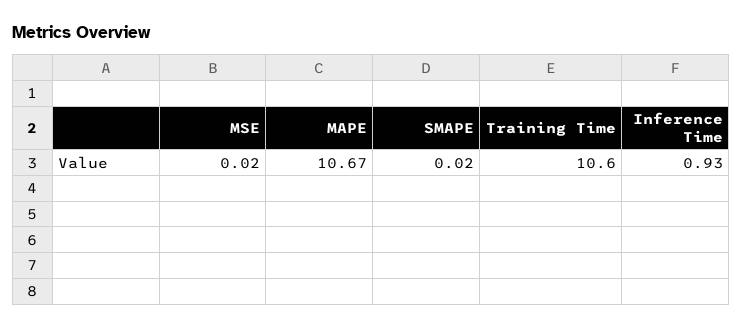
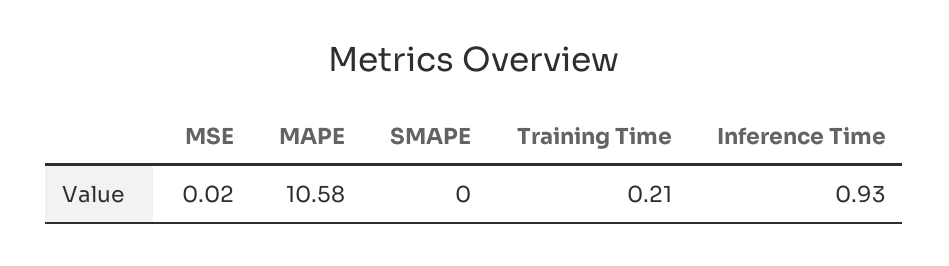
  {
    "MSE": 0.02,
-   "MAPE": 10.67,
+   "MAPE": 10.58,
-   "SMAPE": 0.02,
+   "SMAPE": 0,
-   "Training Time": 10.6,
+   "Training Time": 0.21,
    "Inference Time": 0.93
  }

